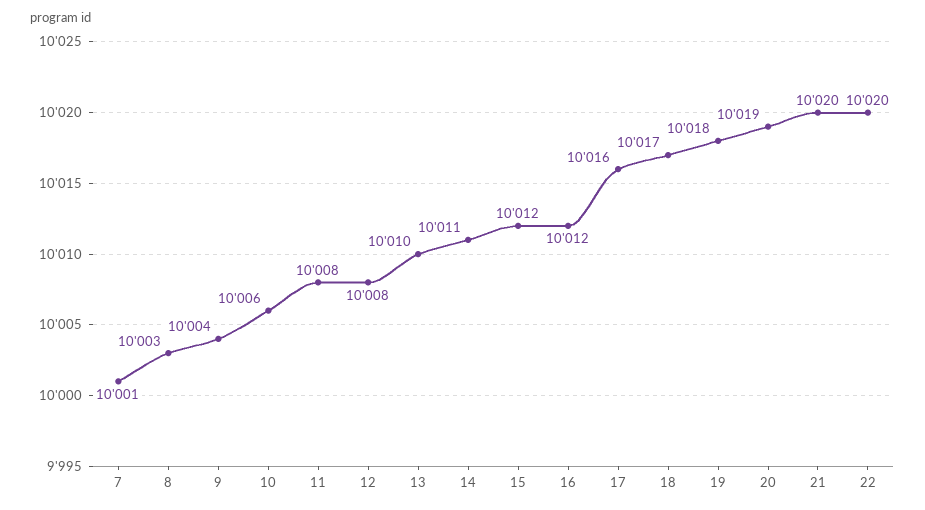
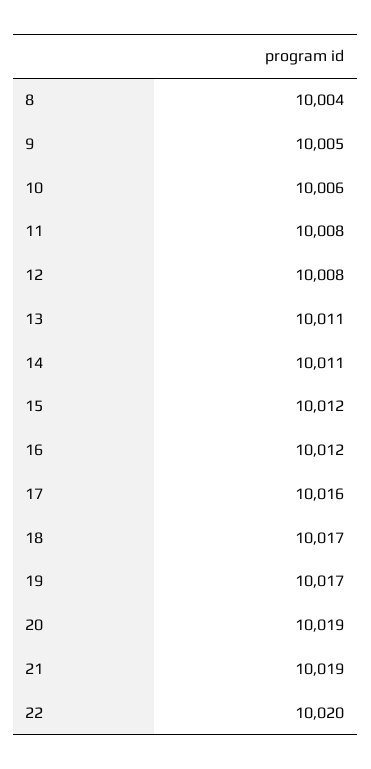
  {
-   "7": 10001,
-   "8": 10003,
+   "8": 10004,
-   "9": 10004,
+   "9": 10005,
    "10": 10006,
    "11": 10008,
    "12": 10008,
-   "13": 10010,
+   "13": 10011,
    "14": 10011,
    "15": 10012,
    "16": 10012,
    "17": 10016,
    "18": 10017,
-   "19": 10018,
+   "19": 10017,
    "20": 10019,
-   "21": 10020,
+   "21": 10019,
    "22": 10020
  }

